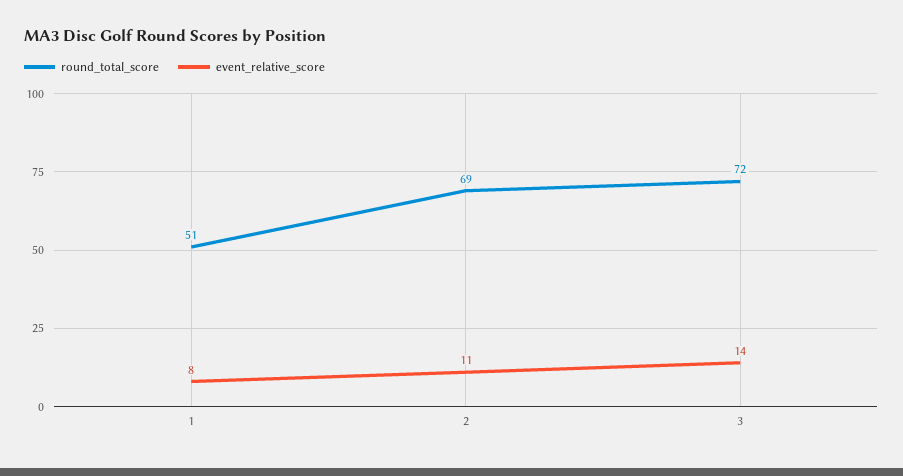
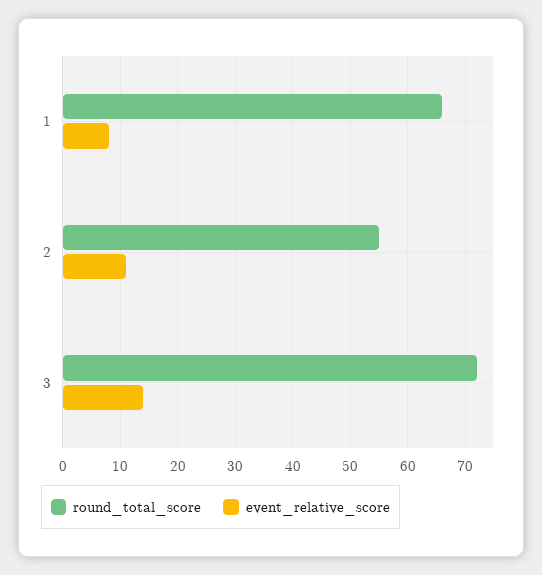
  {
    "round_total_score": {
-     "1": 51,
+     "1": 65,
-     "2": 69,
+     "2": 55,
      "3": 72
    },
    "event_relative_score": {
      "1": 8,
      "2": 11,
      "3": 14
    }
  }

